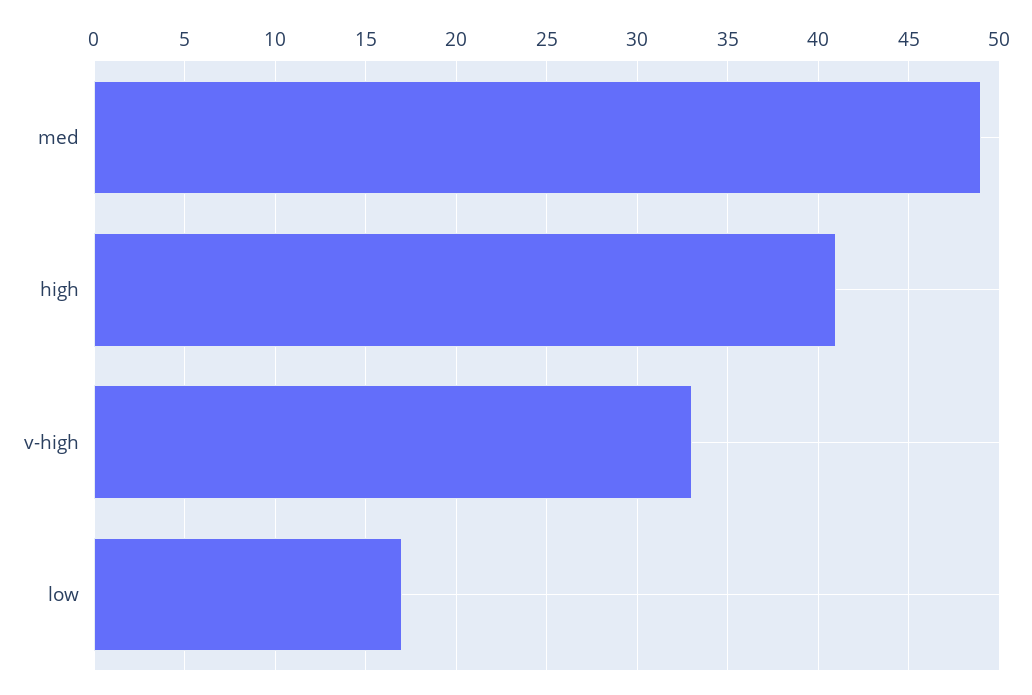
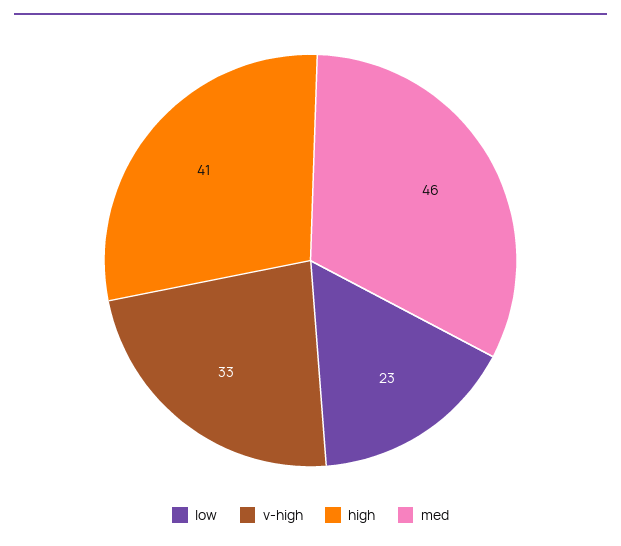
  {
-   "med": 49,
+   "med": 46,
    "high": 41,
    "v-high": 33,
-   "low": 17
+   "low": 23
  }

